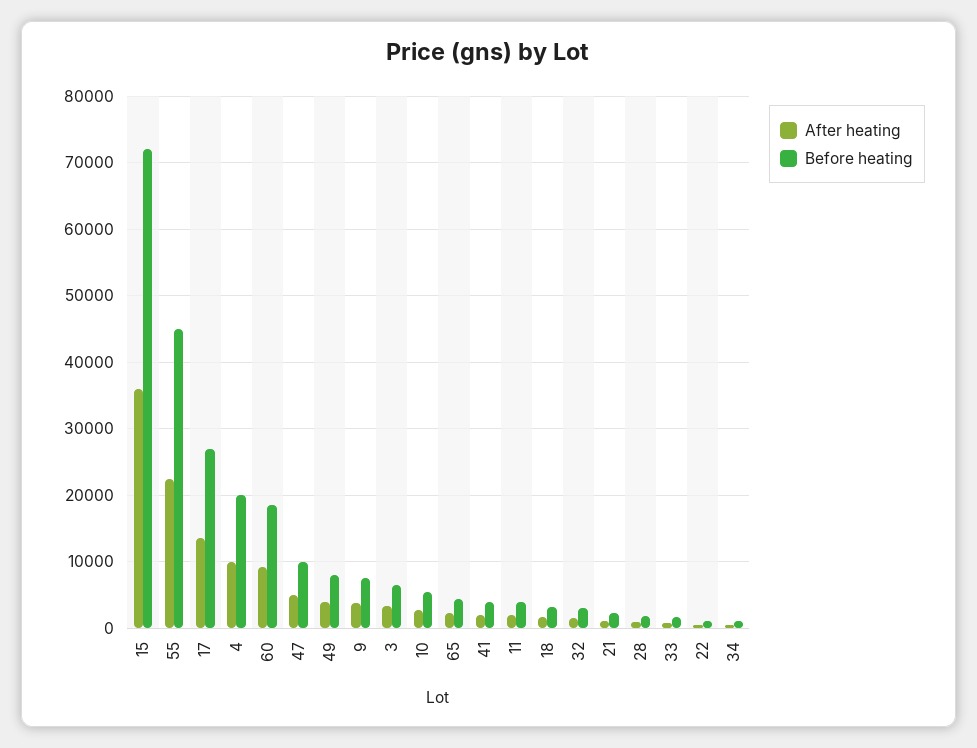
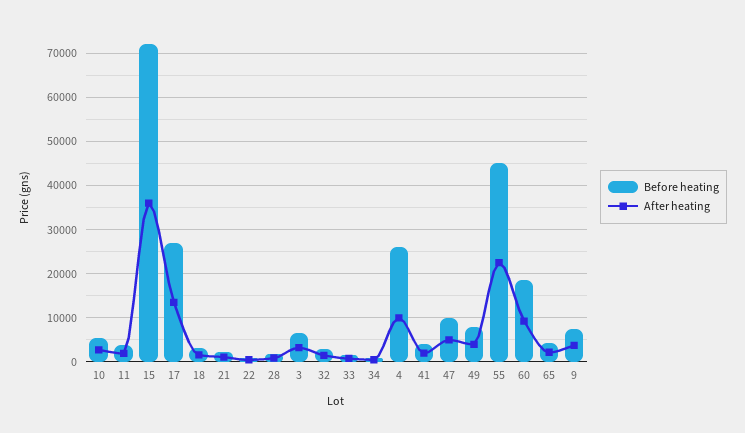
  {
    "After heating": {
      "15": 36000,
      "55": 23000,
      "17": 14000,
      "4": 10000,
      "60": 9000,
      "47": 5000,
      "49": 4000,
      "9": 4000,
      "3": 3000,
      "10": 3000,
      "65": 2000,
      "41": 2000,
      "11": 2000,
      "18": 2000,
      "32": 2000,
      "21": 1000,
      "28": 1000,
      "33": 1000,
      "22": 1000,
      "34": 1000
    },
    "Before heating": {
      "15": 72000,
      "55": 45000,
      "17": 27000,
-     "4": 20000,
+     "4": 26000,
      "60": 19000,
      "47": 10000,
      "49": 8000,
      "9": 8000,
      "3": 7000,
      "10": 6000,
      "65": 4000,
      "41": 4000,
      "11": 4000,
      "18": 3000,
      "32": 3000,
      "21": 2000,
      "28": 2000,
      "33": 2000,
      "22": 1000,
      "34": 1000
    }
  }

